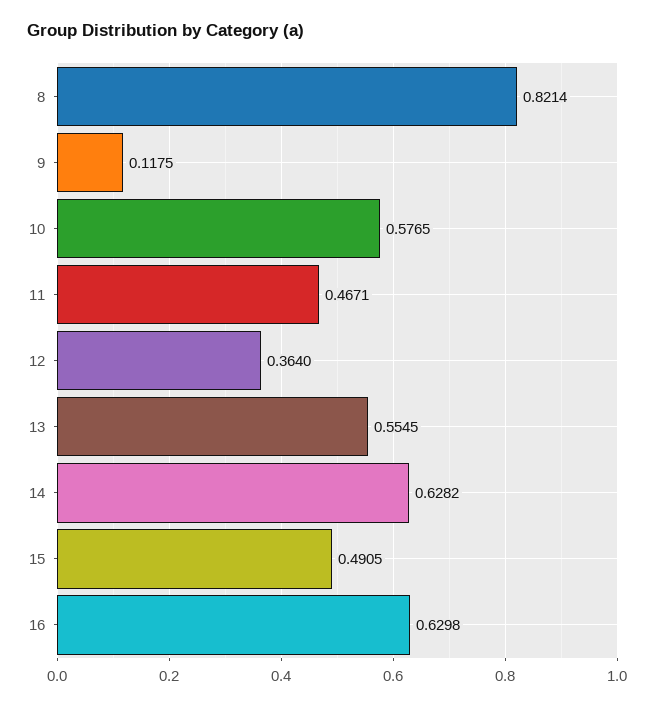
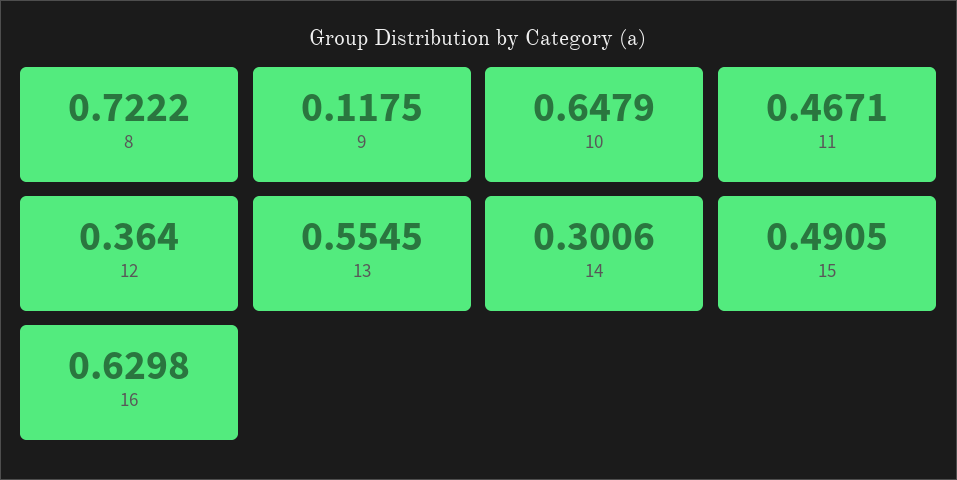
  {
-   "8": 0.8214,
+   "8": 0.7222,
    "9": 0.1175,
-   "10": 0.5765,
+   "10": 0.6479,
    "11": 0.4671,
    "12": 0.364,
    "13": 0.5545,
-   "14": 0.6282,
+   "14": 0.3006,
    "15": 0.4905,
    "16": 0.6298
  }

